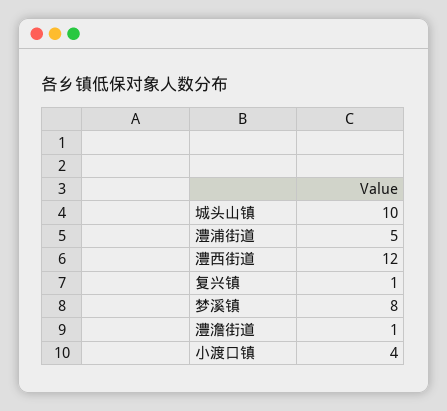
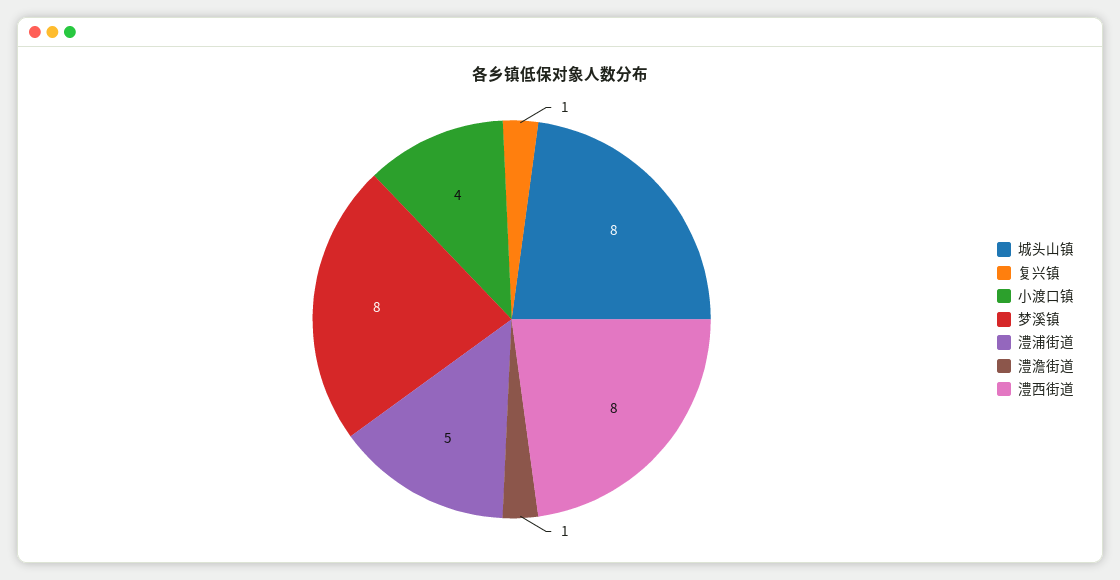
  {
-   "城头山镇": 10,
+   "城头山镇": 8,
    "澧浦街道": 5,
-   "澧西街道": 12,
+   "澧西街道": 8,
    "复兴镇": 1,
    "梦溪镇": 8,
    "澧澹街道": 1,
    "小渡口镇": 4
  }

